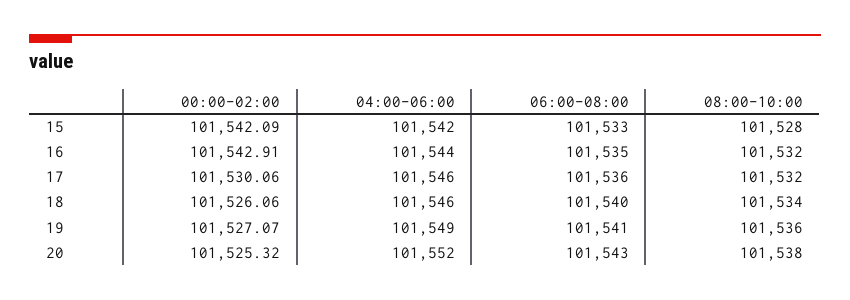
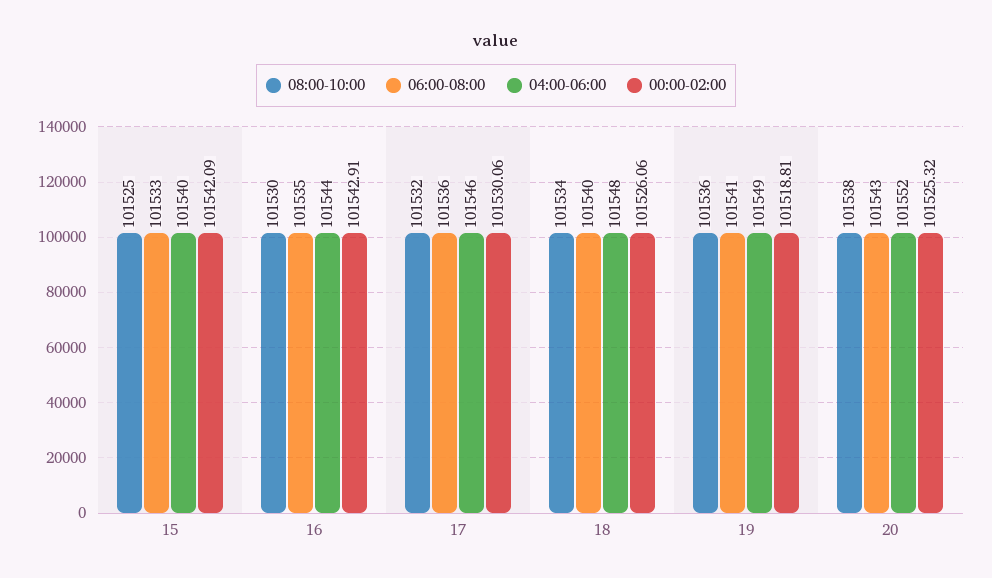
  {
    "00:00-02:00": {
      "15": 101542.09,
      "16": 101542.91,
      "17": 101530.06,
      "18": 101526.06,
-     "19": 101527.07,
+     "19": 101518.81,
      "20": 101525.32
    },
    "04:00-06:00": {
-     "15": 101542,
+     "15": 101540,
      "16": 101544,
      "17": 101546,
-     "18": 101546,
+     "18": 101548,
      "19": 101549,
      "20": 101552
    },
    "06:00-08:00": {
      "15": 101533,
      "16": 101535,
      "17": 101536,
      "18": 101540,
      "19": 101541,
      "20": 101543
    },
    "08:00-10:00": {
-     "15": 101528,
+     "15": 101525,
-     "16": 101532,
+     "16": 101530,
      "17": 101532,
      "18": 101534,
      "19": 101536,
      "20": 101538
    }
  }

